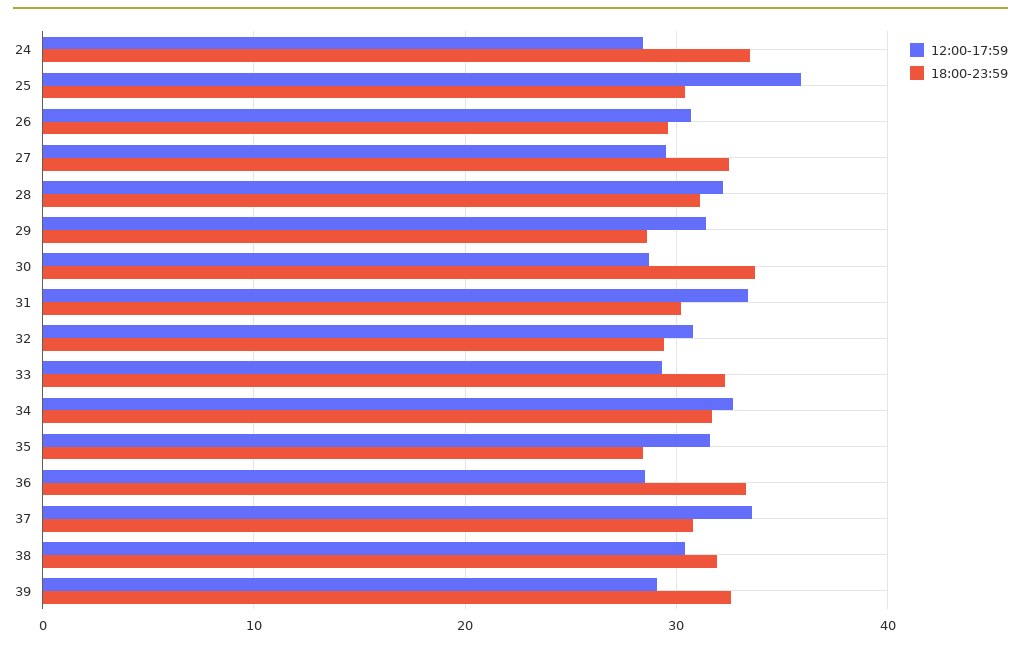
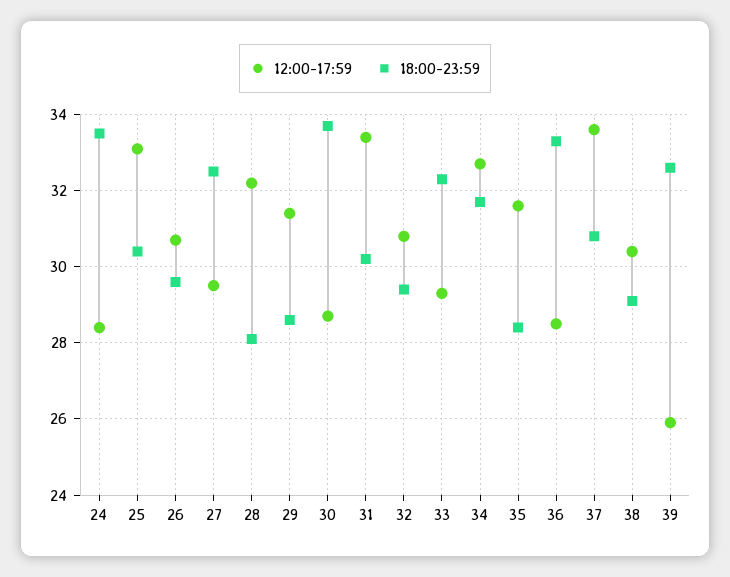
  {
    "12:00-17:59": {
      "24": 28.5,
-     "25": 36,
+     "25": 33,
      "26": 30.5,
      "27": 29.5,
      "28": 32,
      "29": 31.5,
      "30": 28.5,
      "31": 33.5,
      "32": 31,
      "33": 29.5,
      "34": 32.5,
      "35": 31.5,
      "36": 28.5,
      "37": 33.5,
      "38": 30.5,
-     "39": 29
+     "39": 26
    },
    "18:00-23:59": {
      "24": 33.5,
      "25": 30.5,
      "26": 29.5,
      "27": 32.5,
-     "28": 31,
+     "28": 28,
      "29": 28.5,
      "30": 33.5,
      "31": 30,
      "32": 29.5,
      "33": 32.5,
      "34": 31.5,
      "35": 28.5,
      "36": 33.5,
      "37": 31,
-     "38": 32,
+     "38": 29,
      "39": 32.5
    }
  }

